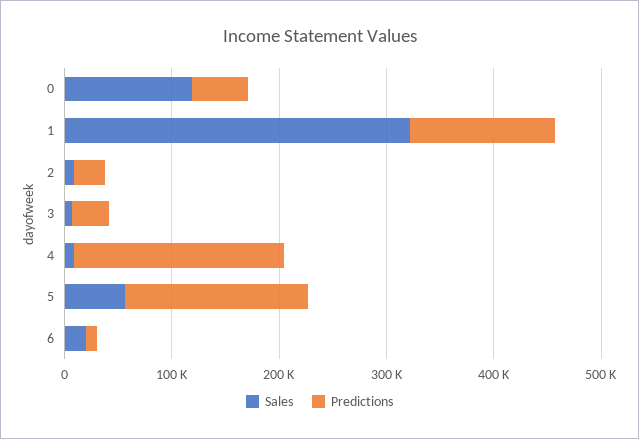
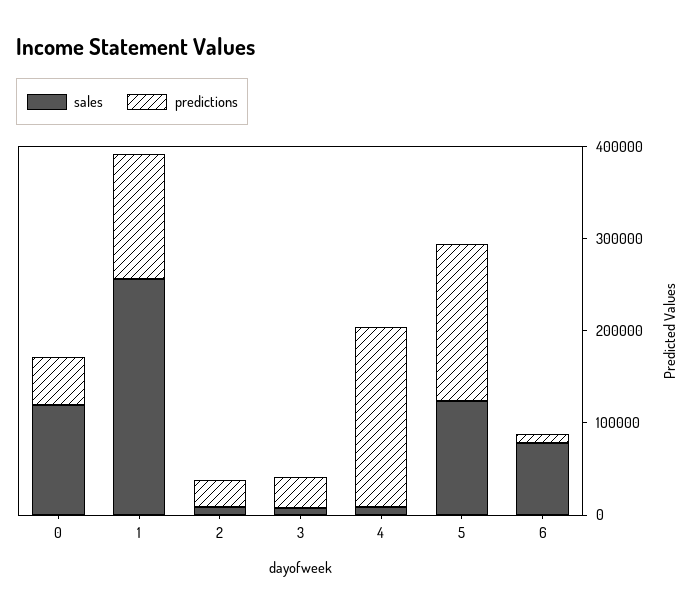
  {
    "Sales": {
      "0": 120000,
-     "1": 320000,
+     "1": 260000,
      "2": 0,
      "3": 0,
      "4": 0,
-     "5": 60000,
+     "5": 120000,
-     "6": 20000
+     "6": 80000
    },
    "Predictions": {
      "0": 60000,
      "1": 140000,
      "2": 20000,
      "3": 40000,
      "4": 200000,
      "5": 180000,
      "6": 0
    }
  }

